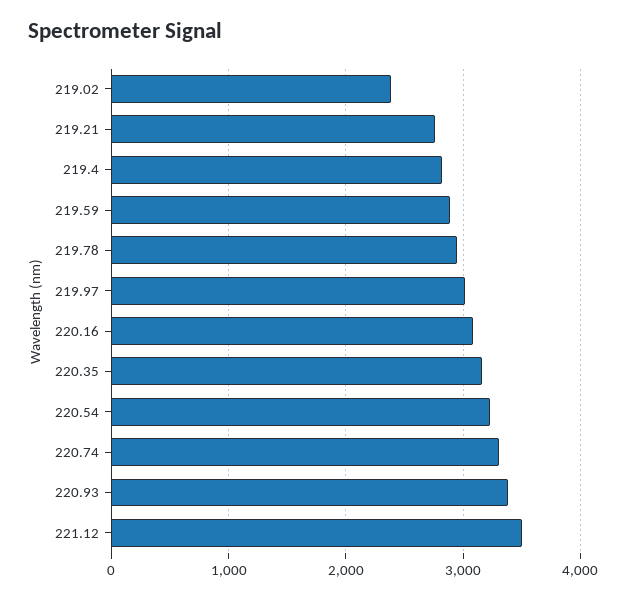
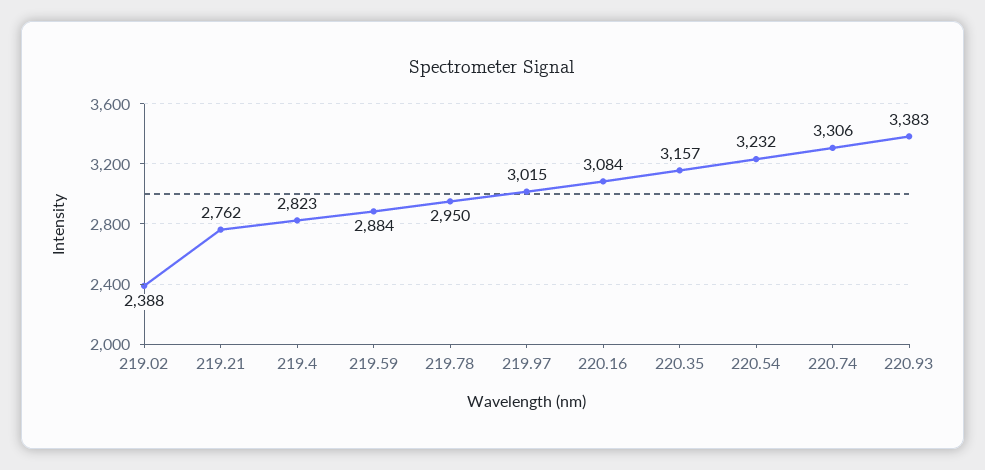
  {
    "219.02": 2388,
    "219.21": 2762,
    "219.4": 2823,
    "219.59": 2884,
    "219.78": 2950,
    "219.97": 3015,
    "220.16": 3084,
    "220.35": 3157,
    "220.54": 3232,
    "220.74": 3306,
-   "220.93": 3383,
+   "220.93": 3383
-   "221.12": 3500
  }

